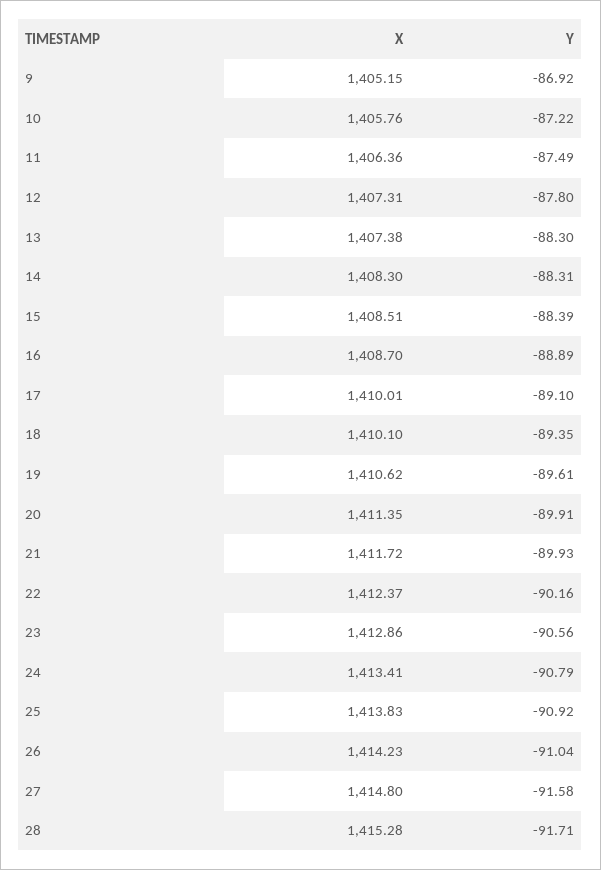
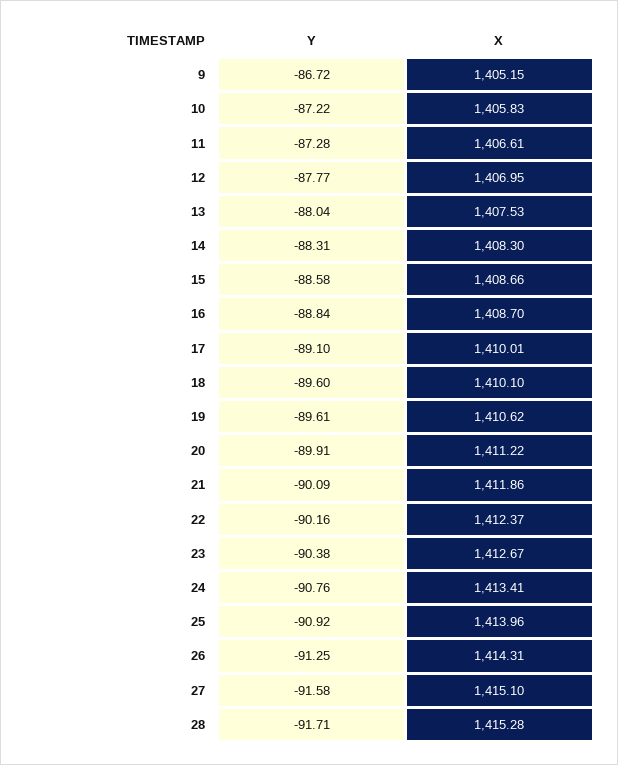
  {
    "X": {
      "9": 1405.15,
-     "10": 1405.76,
+     "10": 1405.83,
-     "11": 1406.36,
+     "11": 1406.61,
-     "12": 1407.31,
+     "12": 1406.95,
-     "13": 1407.38,
+     "13": 1407.53,
      "14": 1408.3,
-     "15": 1408.51,
+     "15": 1408.66,
      "16": 1408.7,
      "17": 1410.01,
      "18": 1410.1,
      "19": 1410.62,
-     "20": 1411.35,
+     "20": 1411.22,
-     "21": 1411.72,
+     "21": 1411.86,
      "22": 1412.37,
-     "23": 1412.86,
+     "23": 1412.67,
      "24": 1413.41,
-     "25": 1413.83,
+     "25": 1413.96,
-     "26": 1414.23,
+     "26": 1414.31,
-     "27": 1414.8,
+     "27": 1415.1,
      "28": 1415.28
    },
    "Y": {
-     "9": -86.92,
+     "9": -86.72,
      "10": -87.22,
-     "11": -87.49,
+     "11": -87.28,
-     "12": -87.8,
+     "12": -87.77,
-     "13": -88.3,
+     "13": -88.04,
      "14": -88.31,
-     "15": -88.39,
+     "15": -88.58,
-     "16": -88.89,
+     "16": -88.84,
      "17": -89.1,
-     "18": -89.35,
+     "18": -89.6,
      "19": -89.61,
      "20": -89.91,
-     "21": -89.93,
+     "21": -90.09,
      "22": -90.16,
-     "23": -90.56,
+     "23": -90.38,
-     "24": -90.79,
+     "24": -90.76,
      "25": -90.92,
-     "26": -91.04,
+     "26": -91.25,
      "27": -91.58,
      "28": -91.71
    }
  }

